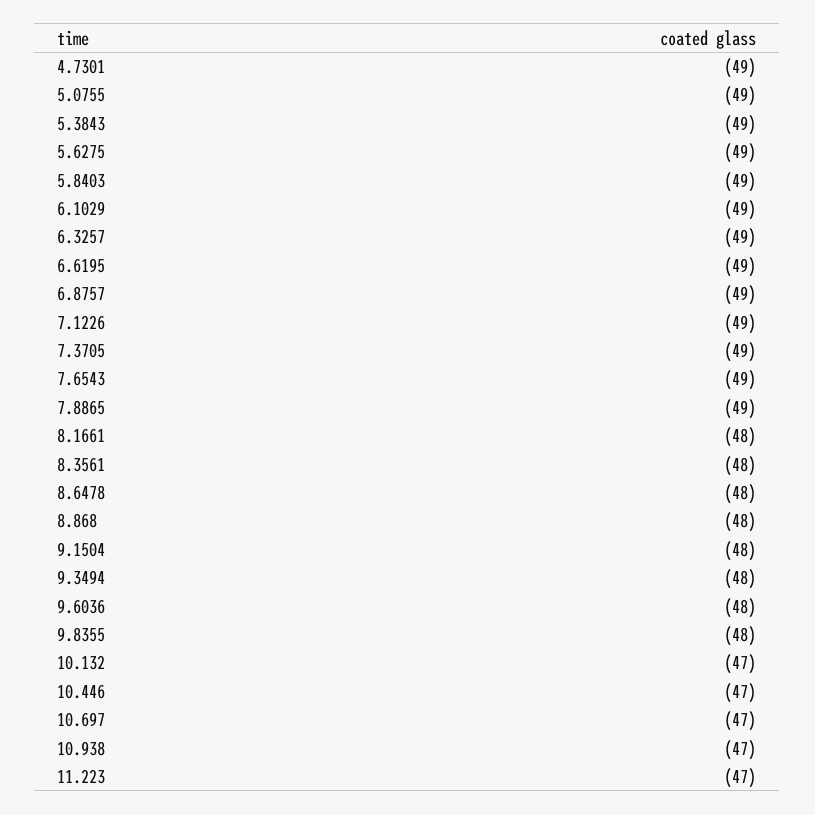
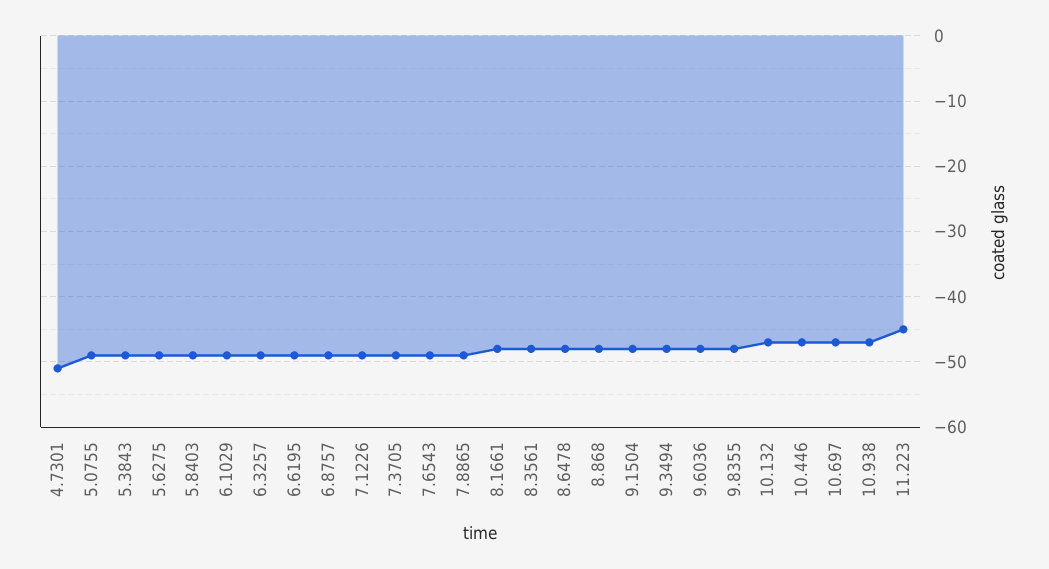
  {
-   "4.7301": -49,
+   "4.7301": -51,
    "5.0755": -49,
    "5.3843": -49,
    "5.6275": -49,
    "5.8403": -49,
    "6.1029": -49,
    "6.3257": -49,
    "6.6195": -49,
    "6.8757": -49,
    "7.1226": -49,
    "7.3705": -49,
    "7.6543": -49,
    "7.8865": -49,
    "8.1661": -48,
    "8.3561": -48,
    "8.6478": -48,
    "8.868": -48,
    "9.1504": -48,
    "9.3494": -48,
    "9.6036": -48,
    "9.8355": -48,
    "10.132": -47,
    "10.446": -47,
    "10.697": -47,
    "10.938": -47,
-   "11.223": -47
+   "11.223": -45
  }

